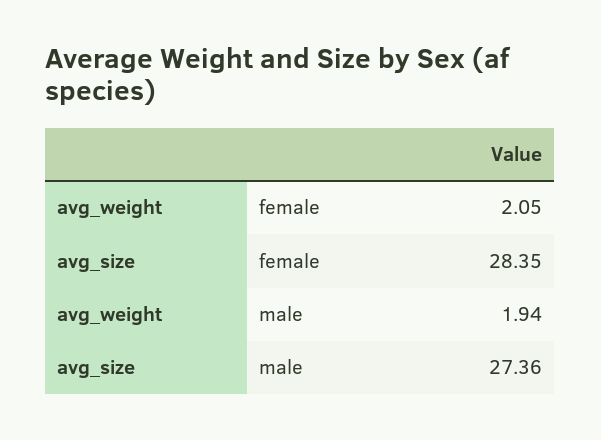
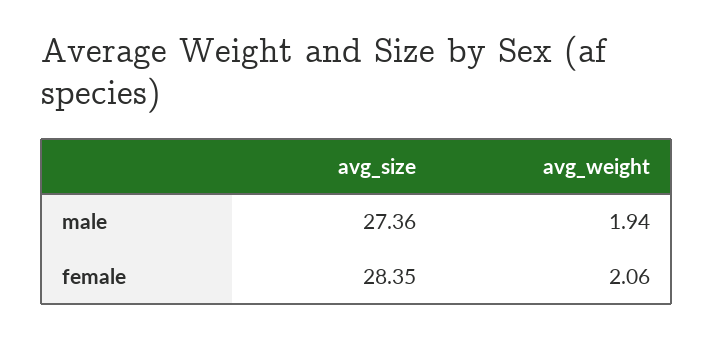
  {
    "avg_weight": {
-     "female": 2.05,
+     "female": 2.06,
      "male": 1.94
    },
    "avg_size": {
      "female": 28.35,
      "male": 27.36
    }
  }

